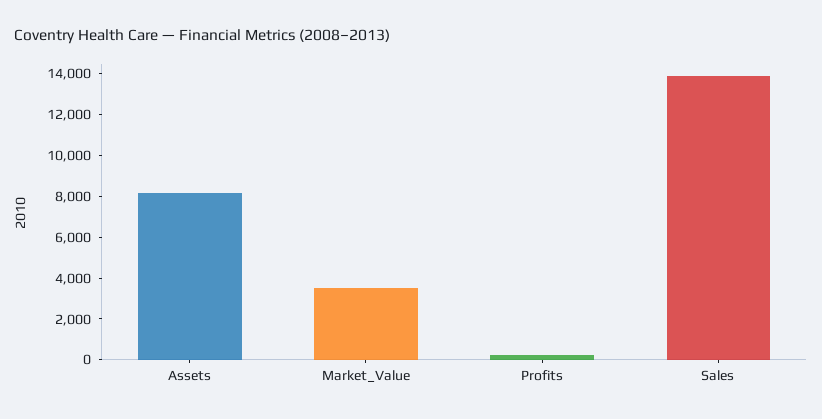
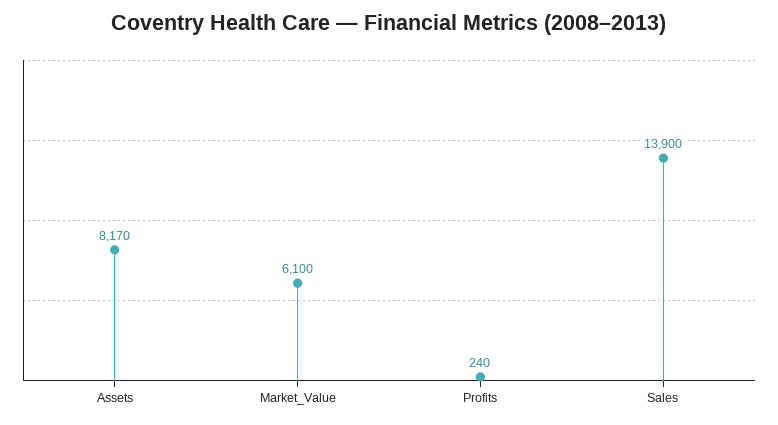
  {
    "Assets": 8170,
-   "Market_Value": 3500,
+   "Market_Value": 6100,
    "Profits": 240,
    "Sales": 13900
  }

